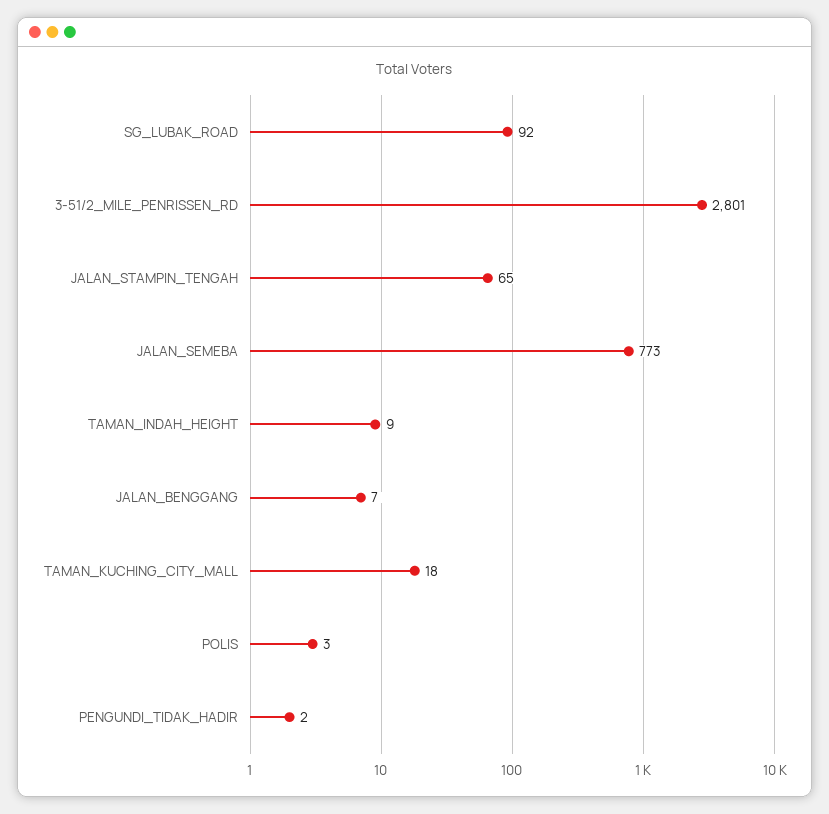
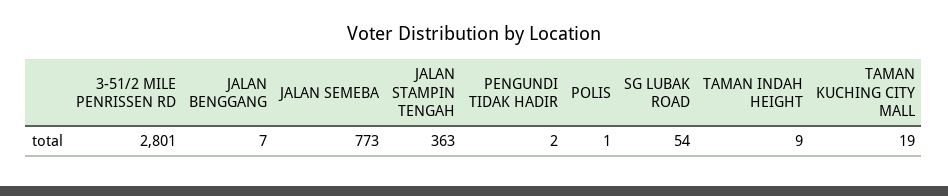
  {
-   "SG_LUBAK_ROAD": 92,
+   "SG_LUBAK_ROAD": 54,
    "3-51/2_MILE_PENRISSEN_RD": 2801,
-   "JALAN_STAMPIN_TENGAH": 65,
+   "JALAN_STAMPIN_TENGAH": 363,
    "JALAN_SEMEBA": 773,
    "TAMAN_INDAH_HEIGHT": 9,
    "JALAN_BENGGANG": 7,
-   "TAMAN_KUCHING_CITY_MALL": 18,
+   "TAMAN_KUCHING_CITY_MALL": 19,
-   "POLIS": 3,
+   "POLIS": 1,
    "PENGUNDI_TIDAK_HADIR": 2
  }

